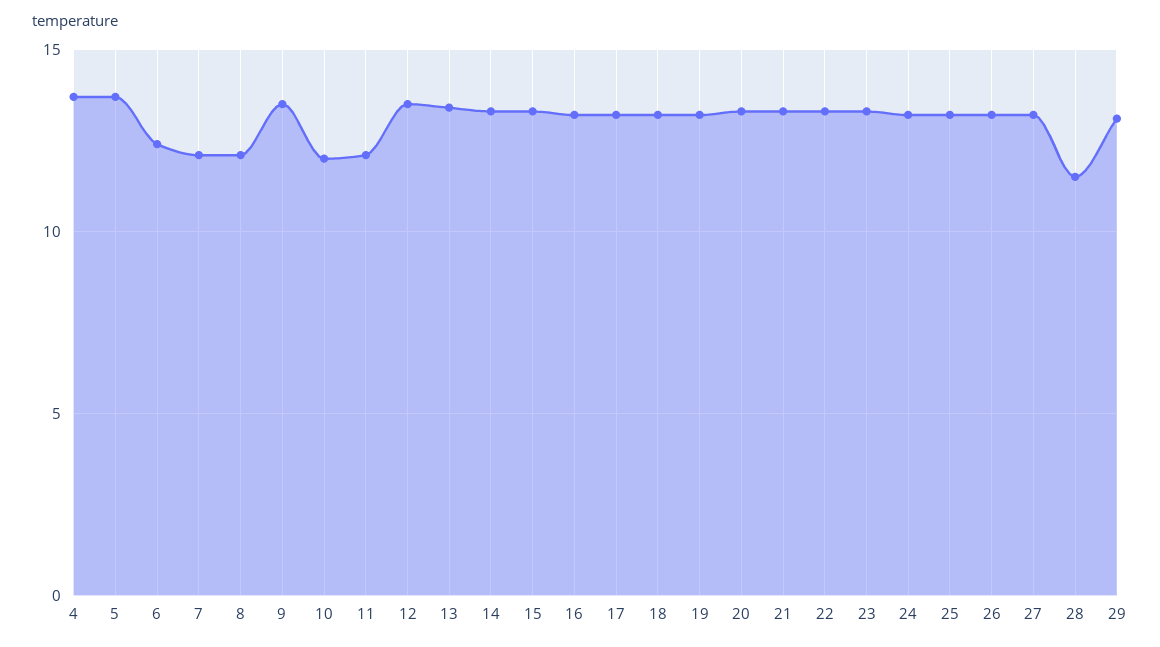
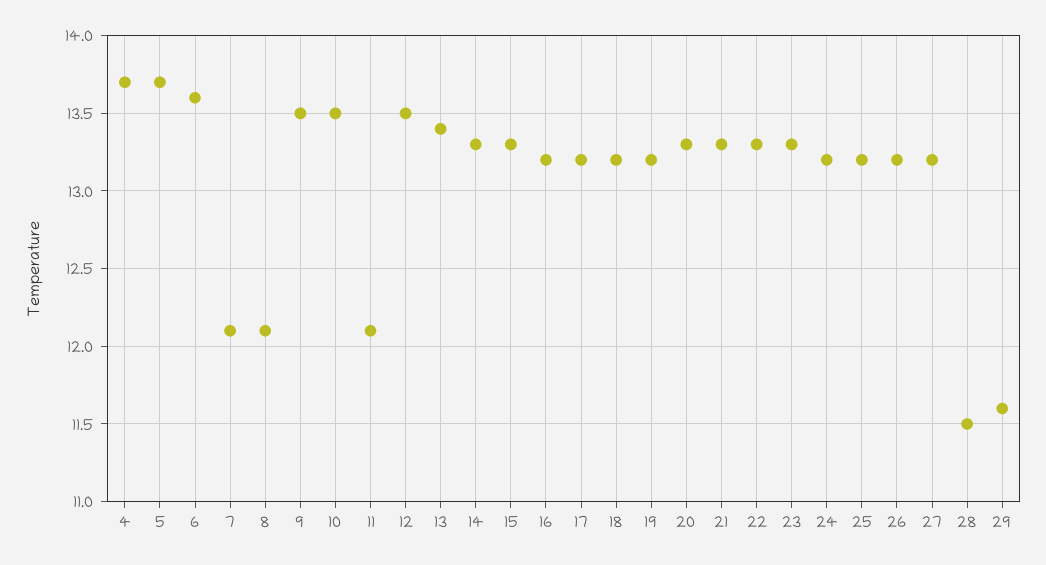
  {
    "4": 13.7,
    "5": 13.7,
-   "6": 12.5,
+   "6": 13.6,
    "7": 12.1,
    "8": 12.1,
    "9": 13.5,
-   "10": 12,
+   "10": 13.5,
    "11": 12.1,
    "12": 13.5,
    "13": 13.4,
    "14": 13.3,
    "15": 13.3,
    "16": 13.2,
    "17": 13.2,
    "18": 13.2,
    "19": 13.2,
    "20": 13.3,
    "21": 13.3,
    "22": 13.3,
    "23": 13.3,
    "24": 13.2,
    "25": 13.2,
    "26": 13.2,
    "27": 13.2,
    "28": 11.5,
-   "29": 13
+   "29": 11.6
  }

